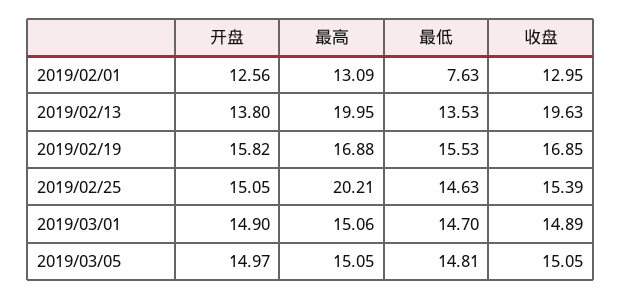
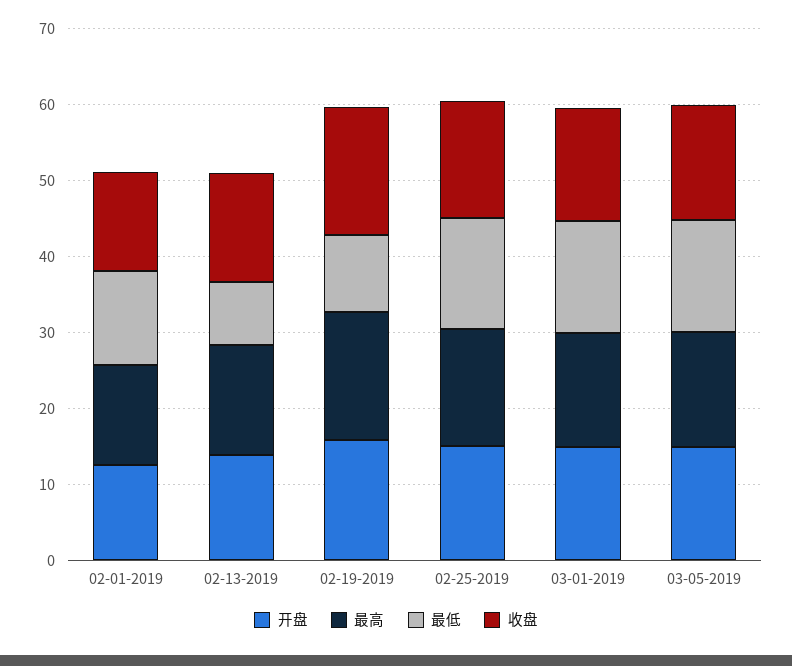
  {
    "开盘": {
      "2019/02/01": 12.56,
      "2019/02/13": 13.8,
      "2019/02/19": 15.82,
      "2019/02/25": 15.05,
      "2019/03/01": 14.9,
      "2019/03/05": 14.97
    },
    "最高": {
      "2019/02/01": 13.09,
-     "2019/02/13": 19.95,
+     "2019/02/13": 14,
      "2019/02/19": 16.88,
-     "2019/02/25": 20.21,
+     "2019/02/25": 16,
      "2019/03/01": 15.06,
      "2019/03/05": 15.05
    },
    "最低": {
-     "2019/02/01": 7.63,
+     "2019/02/01": 12,
-     "2019/02/13": 13.53,
+     "2019/02/13": 8,
-     "2019/02/19": 15.53,
+     "2019/02/19": 10,
      "2019/02/25": 14.63,
      "2019/03/01": 14.7,
      "2019/03/05": 14.81
    },
    "收盘": {
      "2019/02/01": 12.95,
-     "2019/02/13": 19.63,
+     "2019/02/13": 14,
      "2019/02/19": 16.85,
      "2019/02/25": 15.39,
      "2019/03/01": 14.89,
      "2019/03/05": 15.05
    }
  }

